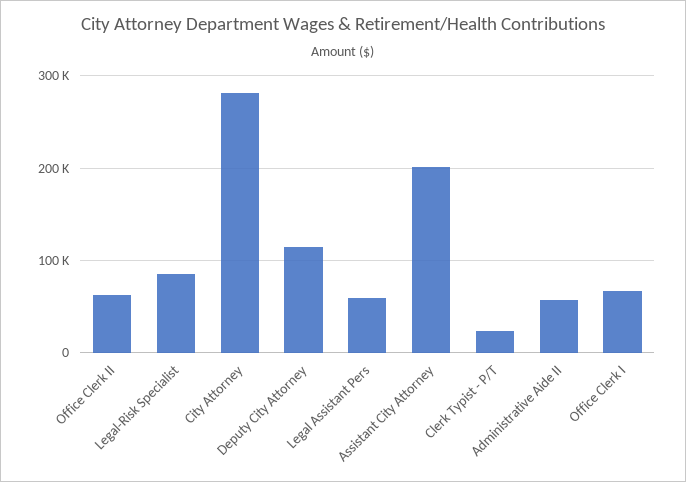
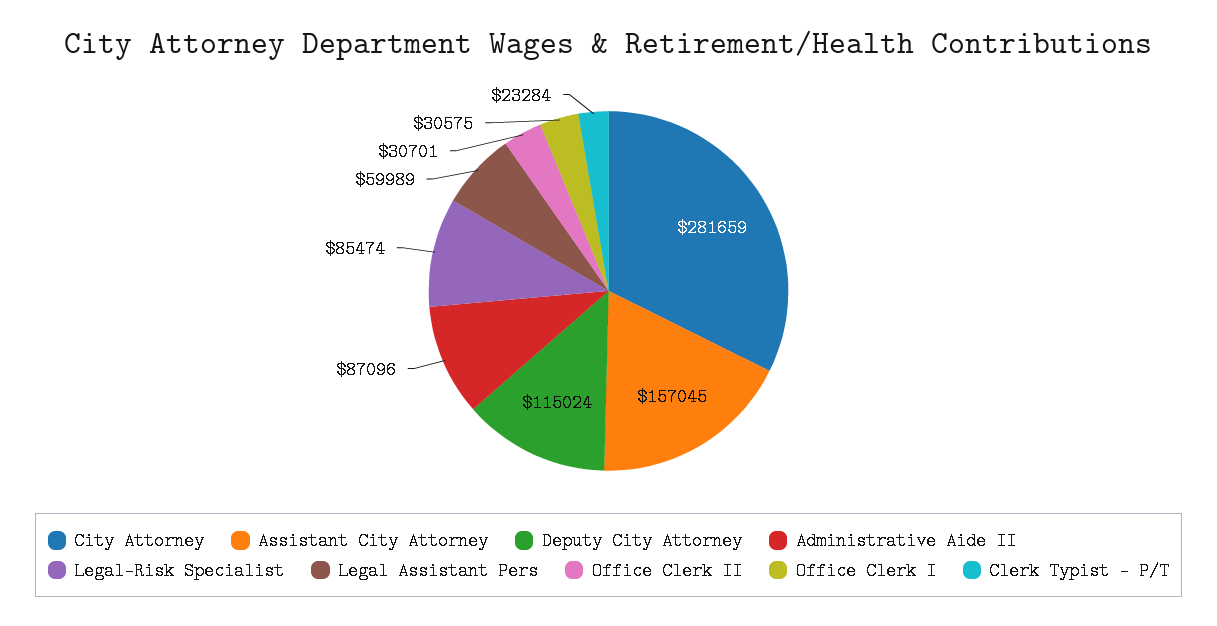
  {
-   "Office Clerk II": 60000,
+   "Office Clerk II": 30701,
    "Legal-Risk Specialist": 85474,
    "City Attorney": 281659,
    "Deputy City Attorney": 115024,
    "Legal Assistant Pers": 59989,
-   "Assistant City Attorney": 200000,
+   "Assistant City Attorney": 157045,
    "Clerk Typist - P/T": 23284,
-   "Administrative Aide II": 60000,
+   "Administrative Aide II": 87096,
-   "Office Clerk I": 70000
+   "Office Clerk I": 30575
  }

